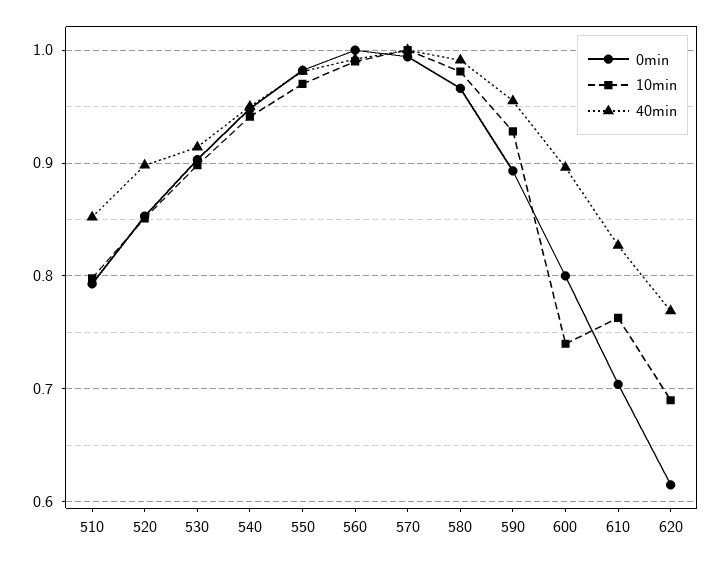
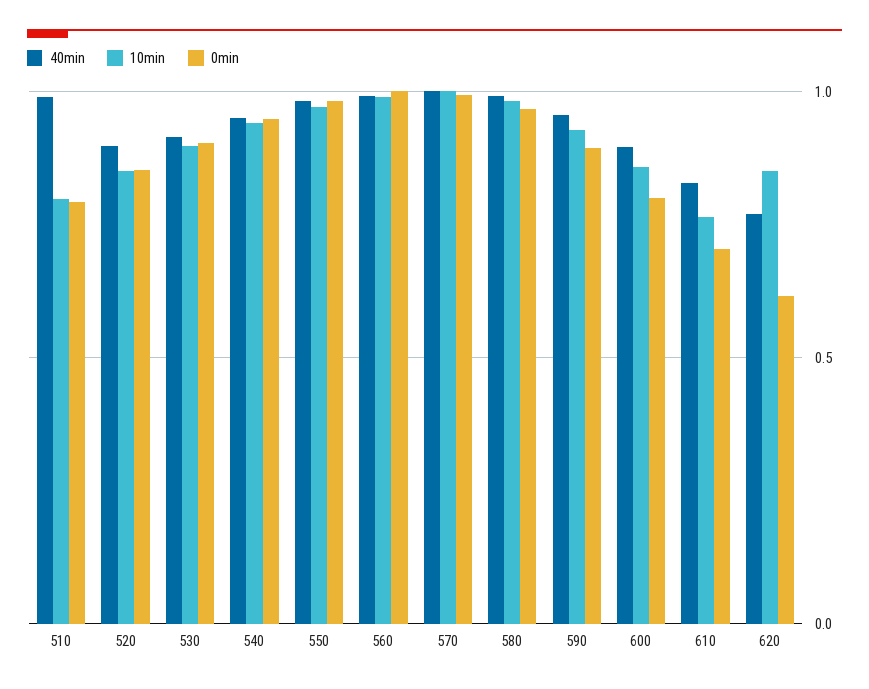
  {
    "0min": {
      "510": 0.79,
      "520": 0.85,
      "530": 0.9,
      "540": 0.95,
      "550": 0.98,
      "560": 1,
      "570": 0.99,
      "580": 0.97,
      "590": 0.89,
      "600": 0.8,
      "610": 0.7,
      "620": 0.62
    },
    "10min": {
      "510": 0.8,
      "520": 0.85,
      "530": 0.9,
      "540": 0.94,
      "550": 0.97,
      "560": 0.99,
      "570": 1,
      "580": 0.98,
      "590": 0.93,
-     "600": 0.74,
+     "600": 0.85,
      "610": 0.76,
-     "620": 0.69
+     "620": 0.85
    },
    "40min": {
-     "510": 0.85,
+     "510": 1,
      "520": 0.9,
      "530": 0.91,
      "540": 0.95,
      "550": 0.98,
      "560": 0.99,
      "570": 1,
      "580": 0.99,
      "590": 0.96,
      "600": 0.9,
      "610": 0.83,
      "620": 0.77
    }
  }

